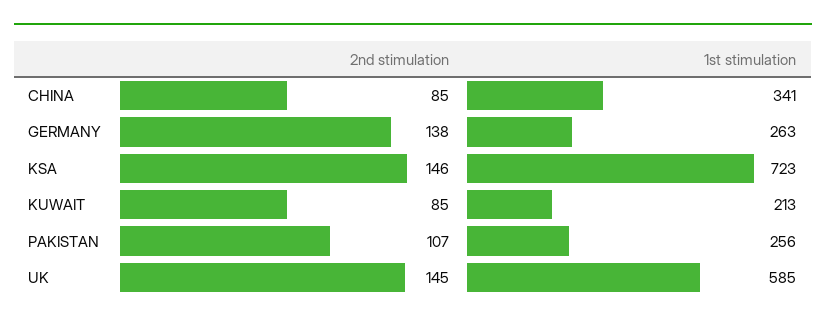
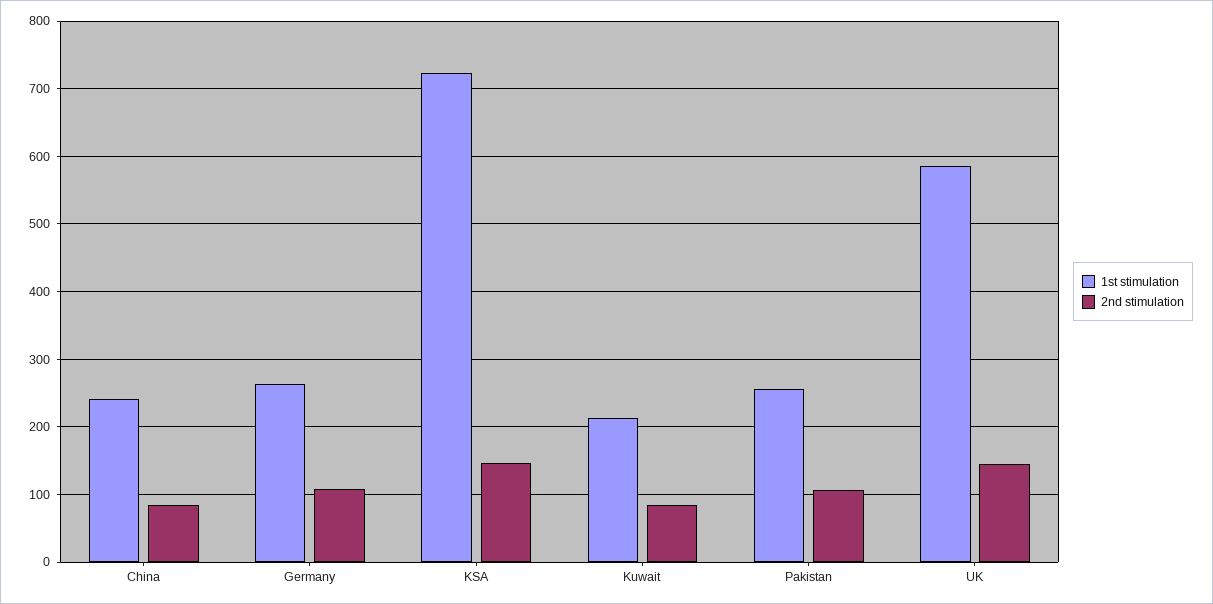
  {
    "2nd stimulation": {
      "CHINA": 85,
-     "GERMANY": 138,
+     "GERMANY": 110,
      "KSA": 146,
      "KUWAIT": 85,
      "PAKISTAN": 107,
      "UK": 145
    },
    "1st stimulation": {
-     "CHINA": 341,
+     "CHINA": 240,
      "GERMANY": 263,
      "KSA": 723,
      "KUWAIT": 213,
      "PAKISTAN": 256,
      "UK": 585
    }
  }

